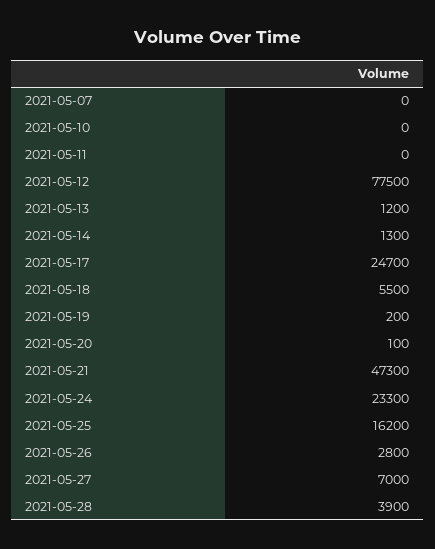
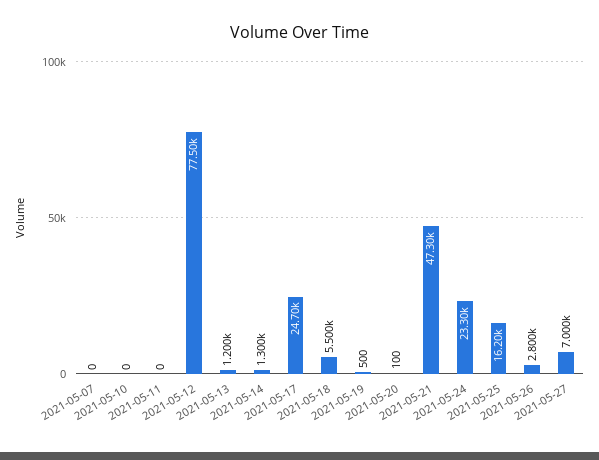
  {
    "2021-05-07": 0,
    "2021-05-10": 0,
    "2021-05-11": 0,
    "2021-05-12": 77500,
    "2021-05-13": 1200,
    "2021-05-14": 1300,
    "2021-05-17": 24700,
    "2021-05-18": 5500,
-   "2021-05-19": 200,
+   "2021-05-19": 500,
    "2021-05-20": 100,
    "2021-05-21": 47300,
    "2021-05-24": 23300,
    "2021-05-25": 16200,
    "2021-05-26": 2800,
-   "2021-05-27": 7000,
+   "2021-05-27": 7000
-   "2021-05-28": 3900
  }

